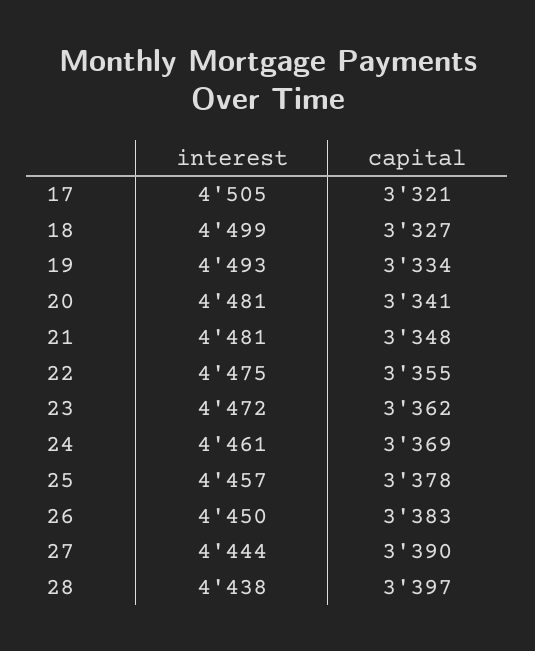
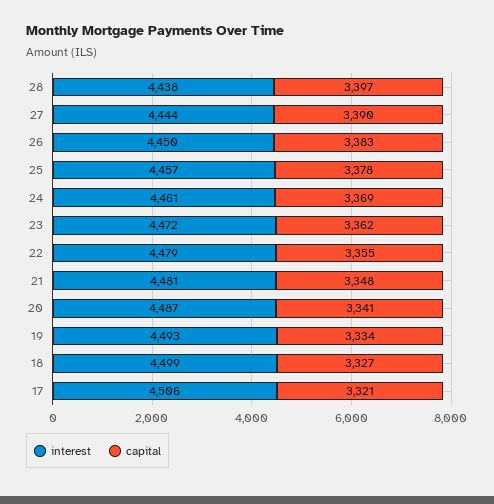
  {
    "interest": {
-     "17": 4505,
+     "17": 4506,
      "18": 4499,
      "19": 4493,
-     "20": 4481,
+     "20": 4487,
      "21": 4481,
-     "22": 4475,
+     "22": 4479,
      "23": 4472,
      "24": 4461,
      "25": 4457,
      "26": 4450,
      "27": 4444,
      "28": 4438
    },
    "capital": {
      "17": 3321,
      "18": 3327,
      "19": 3334,
      "20": 3341,
      "21": 3348,
      "22": 3355,
      "23": 3362,
      "24": 3369,
      "25": 3378,
      "26": 3383,
      "27": 3390,
      "28": 3397
    }
  }

